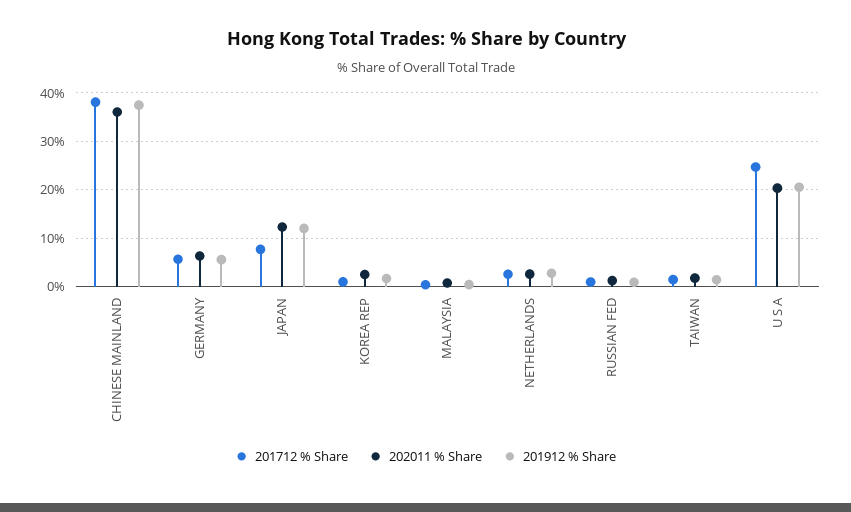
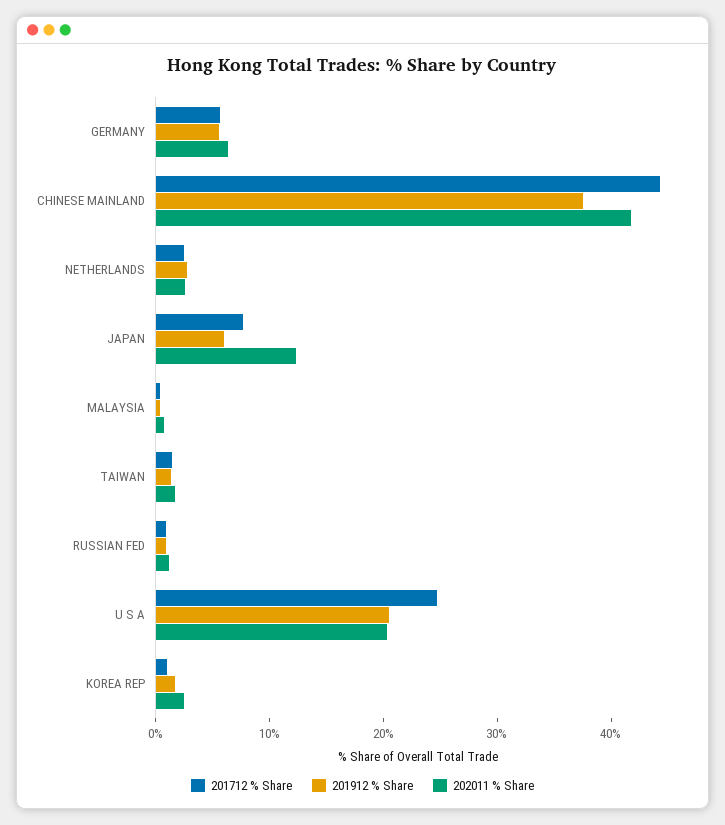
  {
    "201712 % Share": {
-     "CHINESE MAINLAND": 38,
+     "CHINESE MAINLAND": 44,
      "GERMANY": 6,
      "JAPAN": 8,
      "KOREA REP": 0,
      "MALAYSIA": 0,
      "NETHERLANDS": 2,
      "RUSSIAN FED": 0,
      "TAIWAN": 2,
      "U S A": 24
    },
    "202011 % Share": {
-     "CHINESE MAINLAND": 36,
+     "CHINESE MAINLAND": 42,
      "GERMANY": 6,
      "JAPAN": 12,
      "KOREA REP": 2,
      "MALAYSIA": 0,
      "NETHERLANDS": 2,
      "RUSSIAN FED": 2,
      "TAIWAN": 2,
      "U S A": 20
    },
    "201912 % Share": {
      "CHINESE MAINLAND": 38,
      "GERMANY": 6,
-     "JAPAN": 12,
+     "JAPAN": 6,
      "KOREA REP": 2,
      "MALAYSIA": 0,
      "NETHERLANDS": 2,
      "RUSSIAN FED": 0,
      "TAIWAN": 2,
      "U S A": 20
    }
  }

